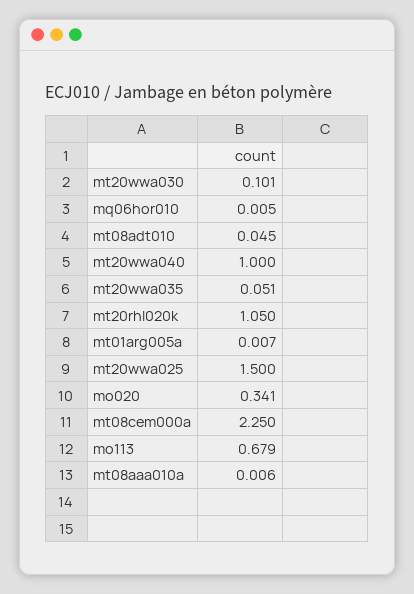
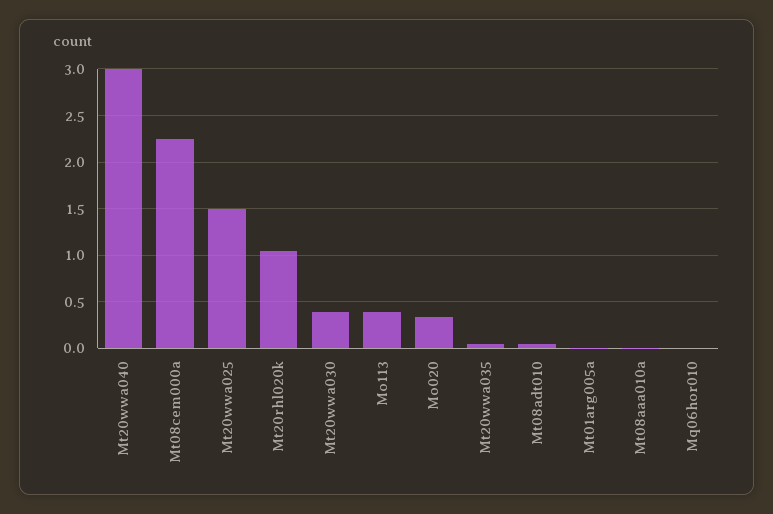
  {
-   "mt20wwa030": 0.101,
+   "mt20wwa030": 0.4,
    "mq06hor010": 0.005,
    "mt08adt010": 0.045,
-   "mt20wwa040": 1,
+   "mt20wwa040": 3,
    "mt20wwa035": 0.051,
    "mt20rhl020k": 1.05,
    "mt01arg005a": 0.007,
    "mt20wwa025": 1.5,
    "mo020": 0.341,
    "mt08cem000a": 2.25,
-   "mo113": 0.679,
+   "mo113": 0.4,
    "mt08aaa010a": 0.006
  }

